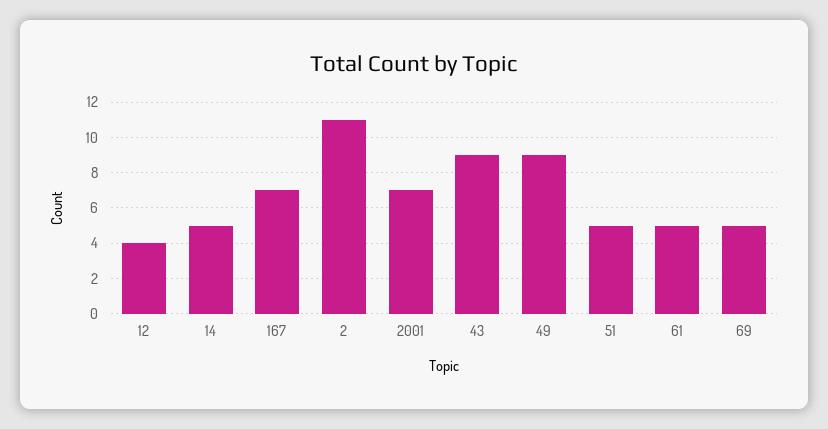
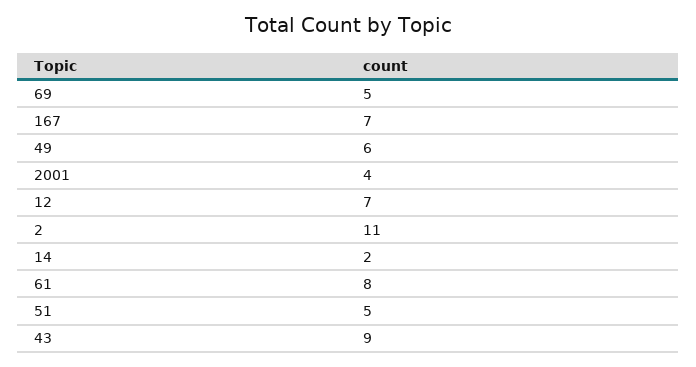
  {
-   "12": 4,
+   "12": 7,
-   "14": 5,
+   "14": 2,
    "167": 7,
    "2": 11,
-   "2001": 7,
+   "2001": 4,
    "43": 9,
-   "49": 9,
+   "49": 6,
    "51": 5,
-   "61": 5,
+   "61": 8,
    "69": 5
  }

